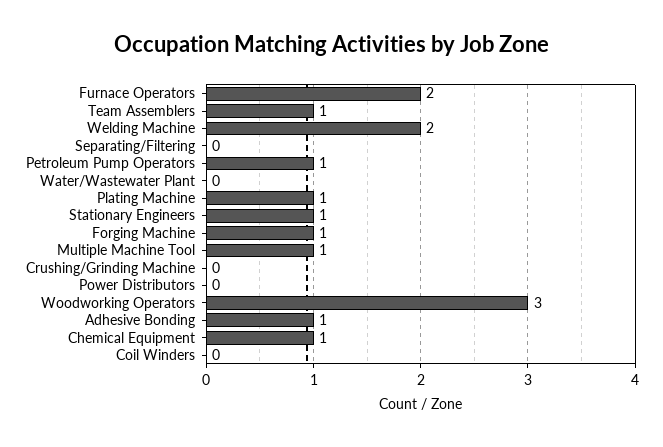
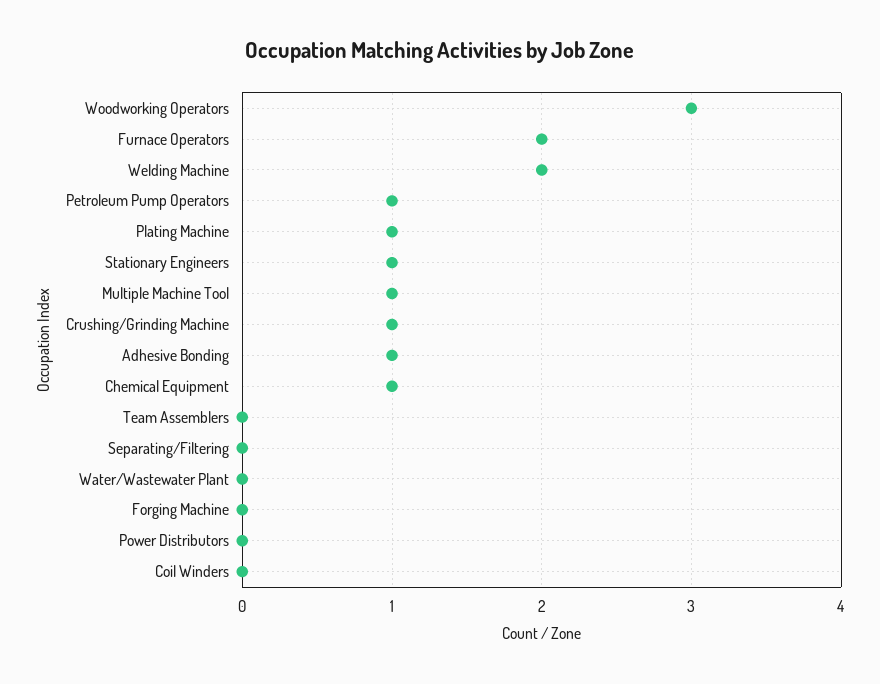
  {
    "Furnace Operators": 2,
-   "Team Assemblers": 1,
+   "Team Assemblers": 0,
    "Welding Machine": 2,
    "Separating/Filtering": 0,
    "Petroleum Pump Operators": 1,
    "Water/Wastewater Plant": 0,
    "Plating Machine": 1,
    "Stationary Engineers": 1,
-   "Forging Machine": 1,
+   "Forging Machine": 0,
    "Multiple Machine Tool": 1,
-   "Crushing/Grinding Machine": 0,
+   "Crushing/Grinding Machine": 1,
    "Power Distributors": 0,
    "Woodworking Operators": 3,
    "Adhesive Bonding": 1,
    "Chemical Equipment": 1,
    "Coil Winders": 0
  }

